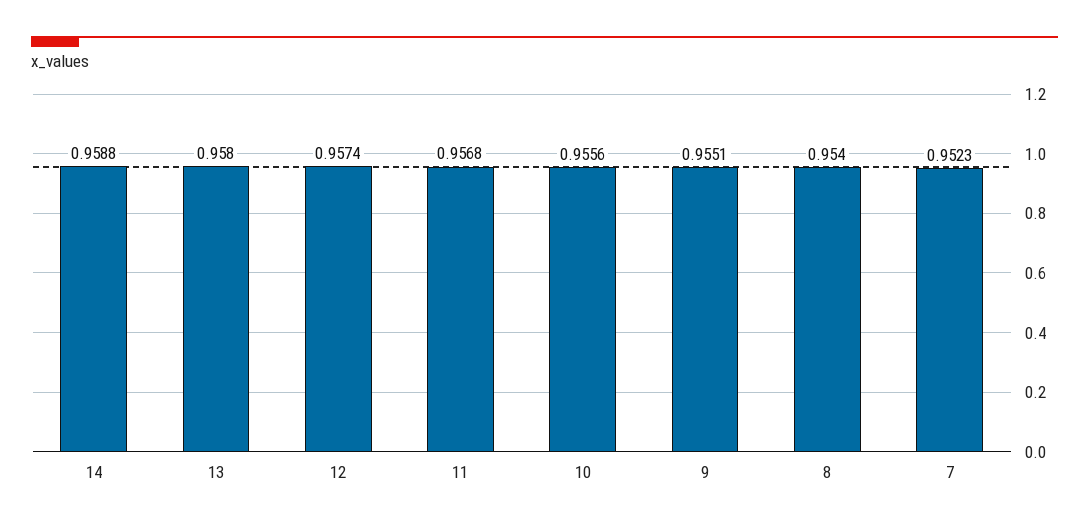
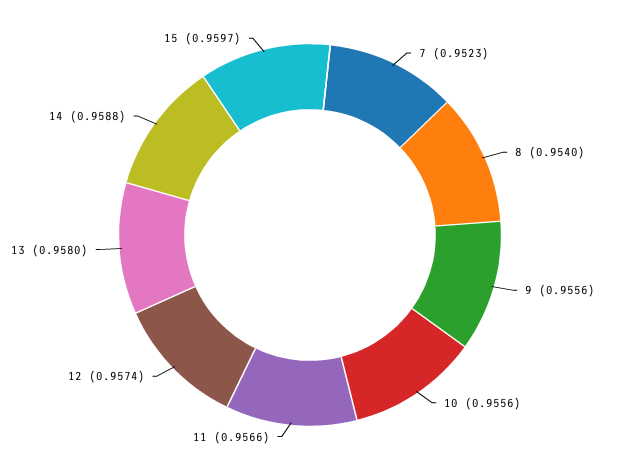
  {
    "14": 0.9588,
    "13": 0.958,
    "12": 0.9574,
-   "11": 0.9568,
+   "11": 0.9566,
    "10": 0.9556,
-   "9": 0.9551,
+   "9": 0.9556,
    "8": 0.954,
-   "7": 0.9523
+   "7": 0.9523,
+   "15": 0.9597
  }

